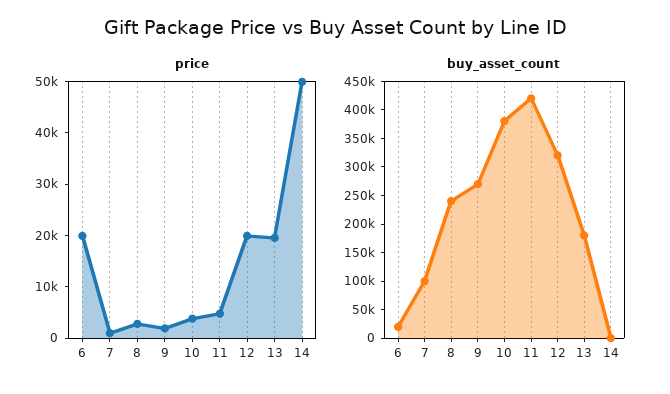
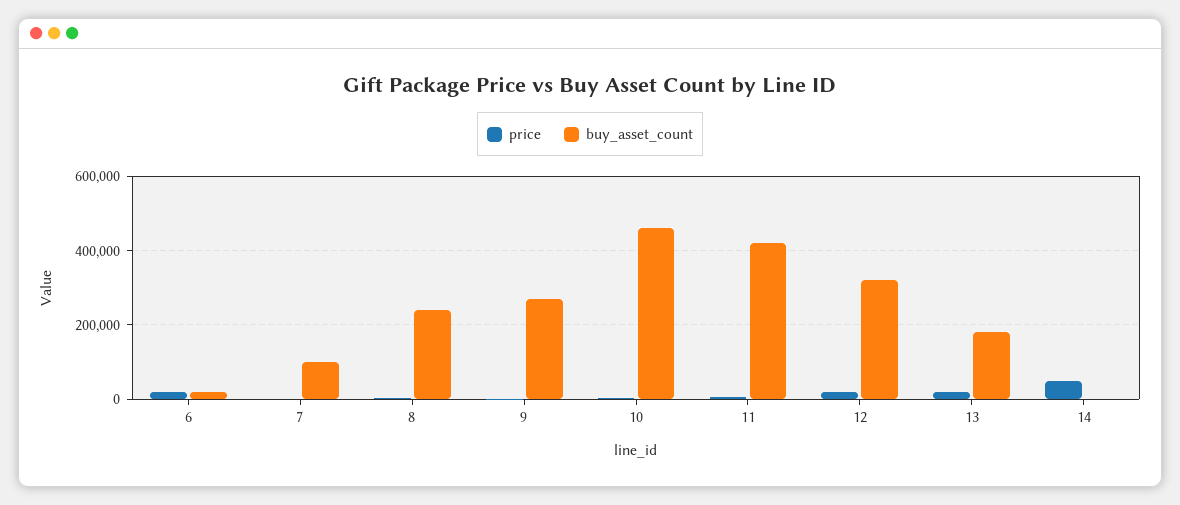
  {
    "price": {
      "6": 20000,
      "7": 2000,
      "8": 2000,
      "9": 2000,
      "10": 4000,
      "11": 4000,
      "12": 20000,
      "13": 20000,
      "14": 50000
    },
    "buy_asset_count": {
      "6": 20000,
      "7": 100000,
      "8": 240000,
      "9": 280000,
-     "10": 375000,
+     "10": 460000,
      "11": 420000,
      "12": 320000,
      "13": 180000,
      "14": 0
    }
  }

